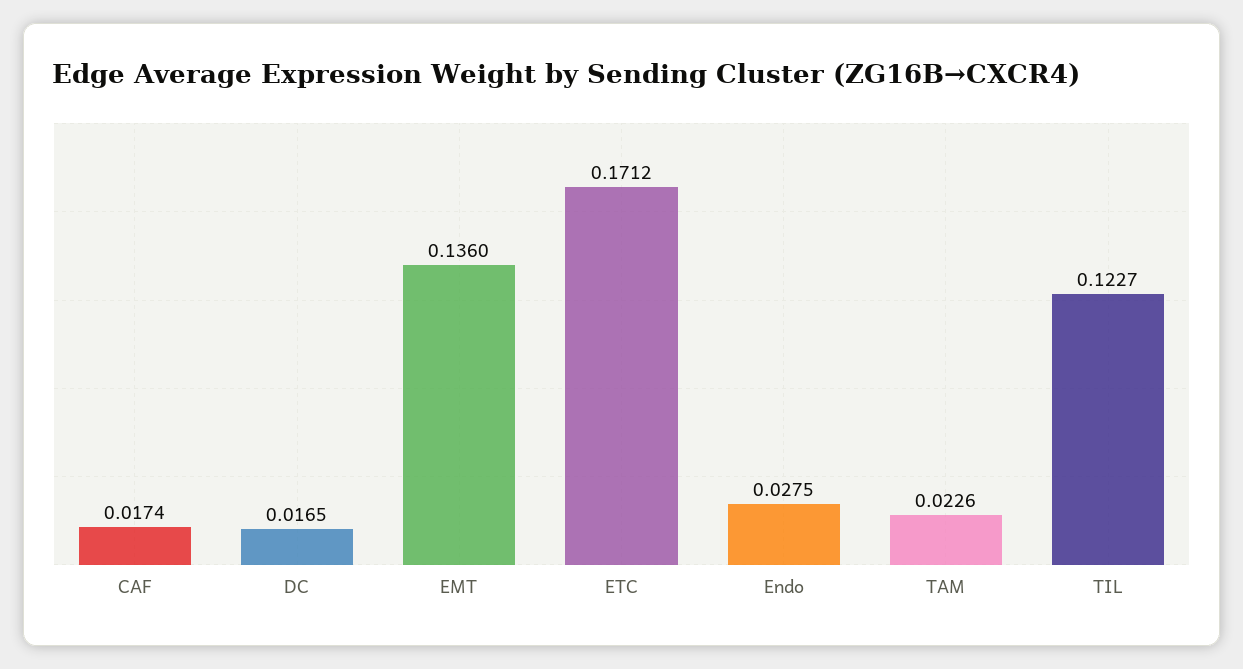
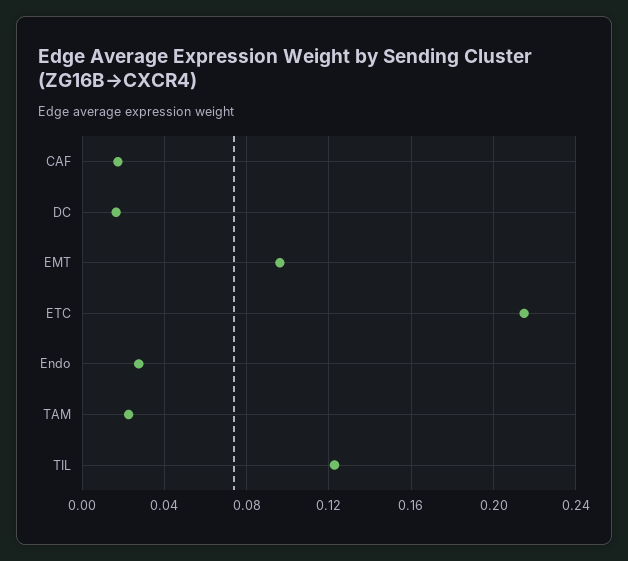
  {
    "CAF": 0.0174,
    "DC": 0.0165,
-   "EMT": 0.136,
+   "EMT": 0.095,
-   "ETC": 0.1712,
+   "ETC": 0.215,
    "Endo": 0.0275,
    "TAM": 0.0226,
    "TIL": 0.1227
  }

